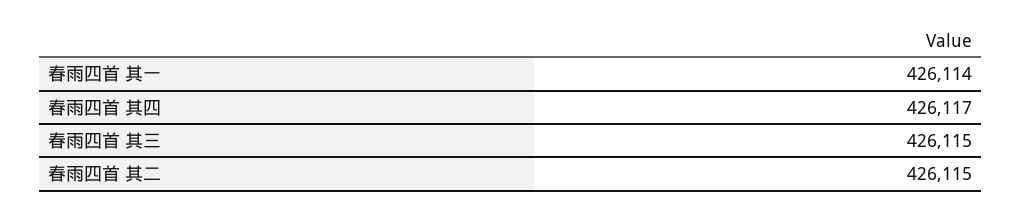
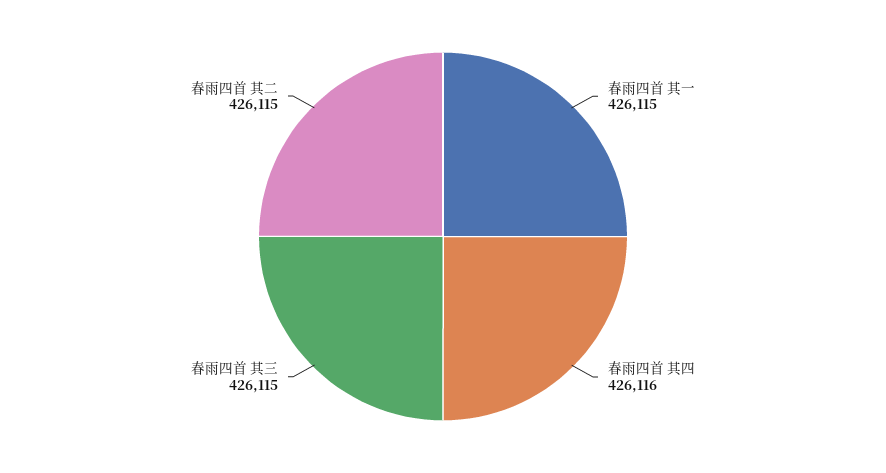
  {
-   "春雨四首 其一": 426114,
+   "春雨四首 其一": 426115,
-   "春雨四首 其四": 426117,
+   "春雨四首 其四": 426116,
    "春雨四首 其三": 426115,
    "春雨四首 其二": 426115
  }

